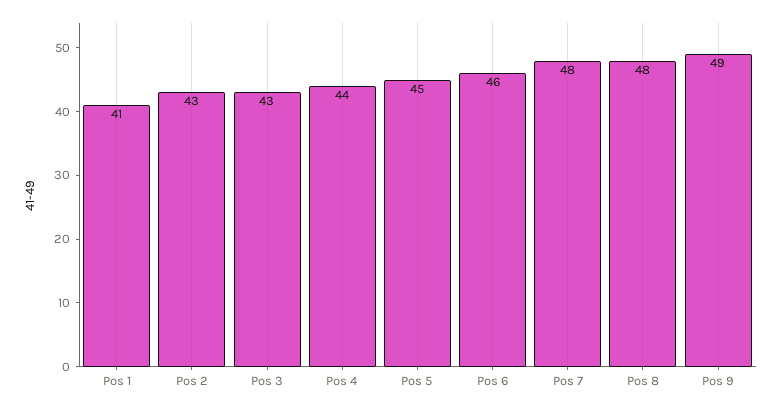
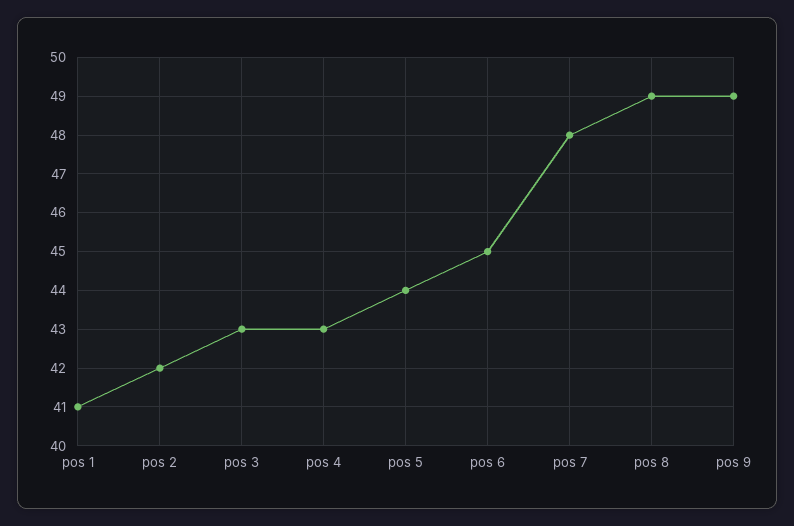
  {
    "Pos 1": 41,
-   "Pos 2": 43,
+   "Pos 2": 42,
    "Pos 3": 43,
-   "Pos 4": 44,
+   "Pos 4": 43,
-   "Pos 5": 45,
+   "Pos 5": 44,
-   "Pos 6": 46,
+   "Pos 6": 45,
    "Pos 7": 48,
-   "Pos 8": 48,
+   "Pos 8": 49,
    "Pos 9": 49
  }

